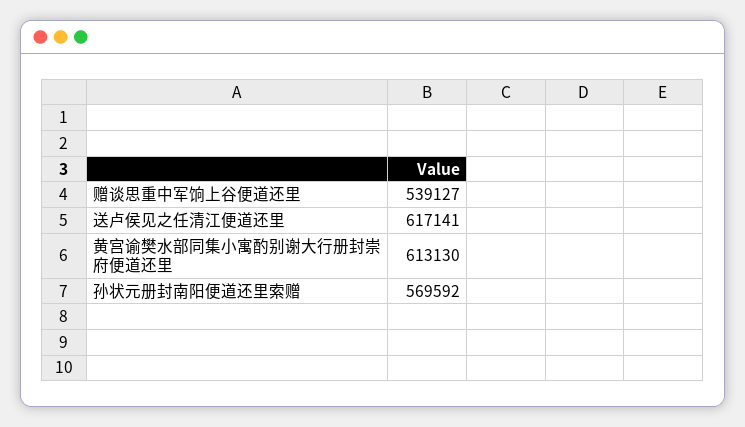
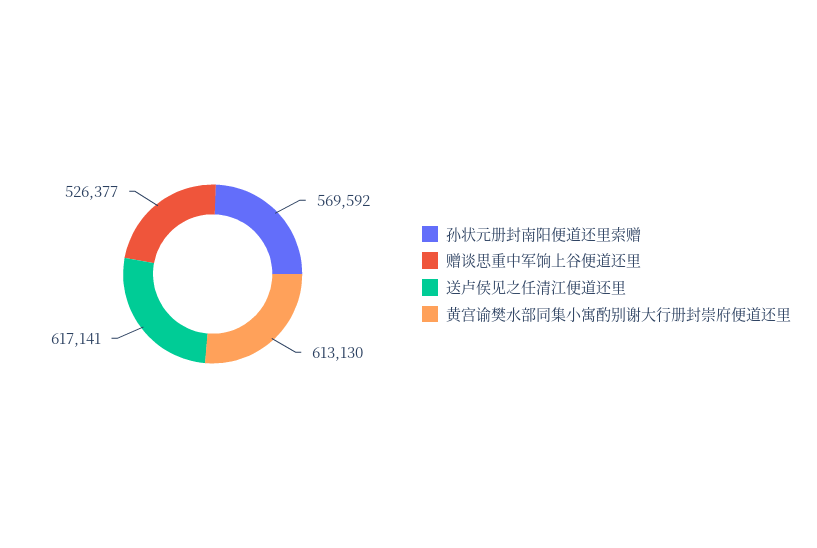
  {
-   "赠谈思重中军饷上谷便道还里": 539127,
+   "赠谈思重中军饷上谷便道还里": 526377,
    "送卢侯见之任清江便道还里": 617141,
    "黄宫谕樊水部同集小寓酌别谢大行册封崇府便道还里": 613130,
    "孙状元册封南阳便道还里索赠": 569592
  }

